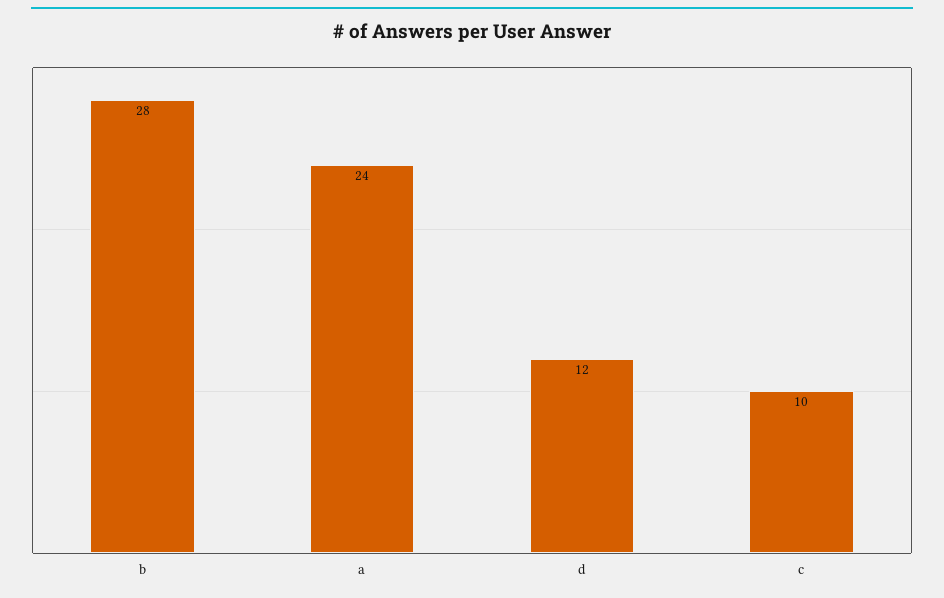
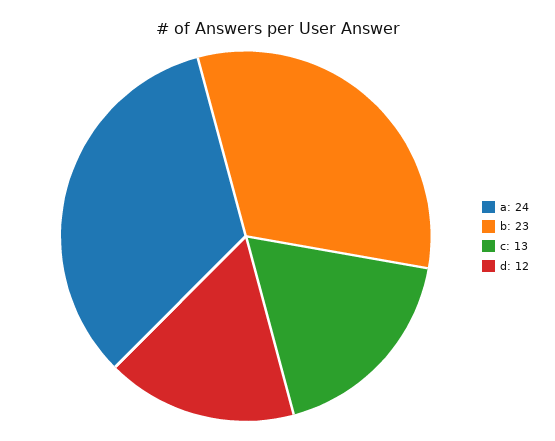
  {
-   "b": 28,
+   "b": 23,
    "a": 24,
    "d": 12,
-   "c": 10
+   "c": 13
  }

